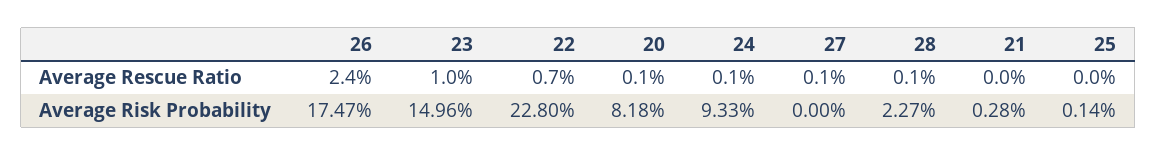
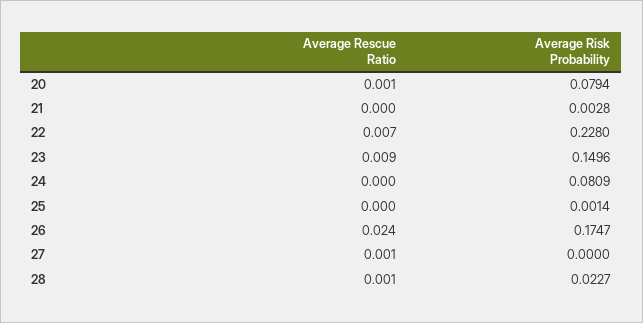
  {
    "26": {
      "Average Rescue Ratio": 0.024,
      "Average Risk Probability": 0.1747
    },
    "23": {
-     "Average Rescue Ratio": 0.01,
+     "Average Rescue Ratio": 0.009,
      "Average Risk Probability": 0.1496
    },
    "22": {
      "Average Rescue Ratio": 0.007,
      "Average Risk Probability": 0.228
    },
    "20": {
      "Average Rescue Ratio": 0.001,
-     "Average Risk Probability": 0.0818
+     "Average Risk Probability": 0.0794
    },
    "24": {
-     "Average Rescue Ratio": 0.001,
+     "Average Rescue Ratio": 0,
-     "Average Risk Probability": 0.0933
+     "Average Risk Probability": 0.0809
    },
    "27": {
      "Average Rescue Ratio": 0.001,
      "Average Risk Probability": 0
    },
    "28": {
      "Average Rescue Ratio": 0.001,
      "Average Risk Probability": 0.0227
    },
    "21": {
      "Average Rescue Ratio": 0,
      "Average Risk Probability": 0.0028
    },
    "25": {
      "Average Rescue Ratio": 0,
      "Average Risk Probability": 0.0014
    }
  }

